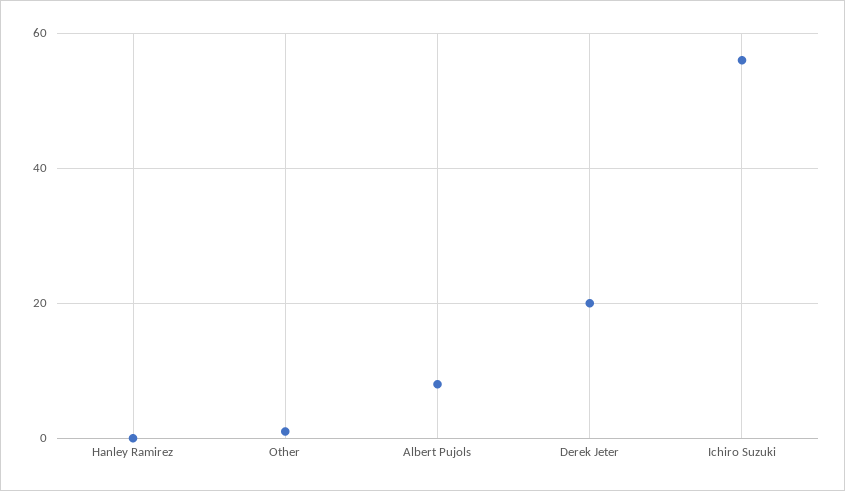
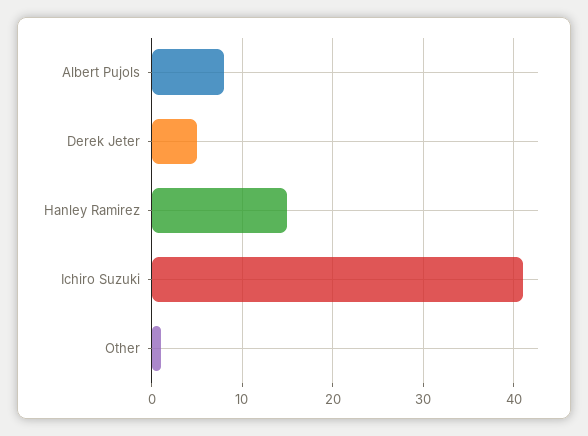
  {
-   "Hanley Ramirez": 0,
+   "Hanley Ramirez": 15,
    "Other": 1,
    "Albert Pujols": 8,
-   "Derek Jeter": 20,
+   "Derek Jeter": 5,
-   "Ichiro Suzuki": 55
+   "Ichiro Suzuki": 41
  }

